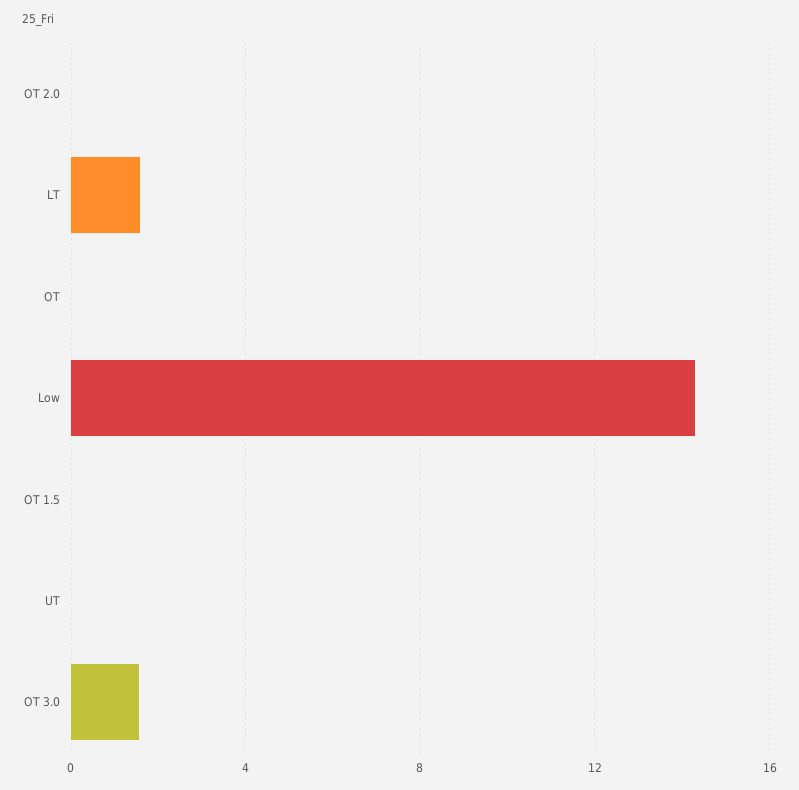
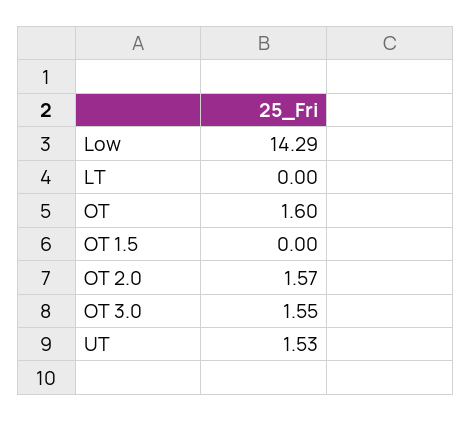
  {
-   "OT 2.0": 0,
+   "OT 2.0": 1.57,
-   "LT": 1.5,
+   "LT": 0,
-   "OT": 0,
+   "OT": 1.6,
    "Low": 14.29,
    "OT 1.5": 0,
-   "UT": 0,
+   "UT": 1.53,
    "OT 3.0": 1.55
  }

